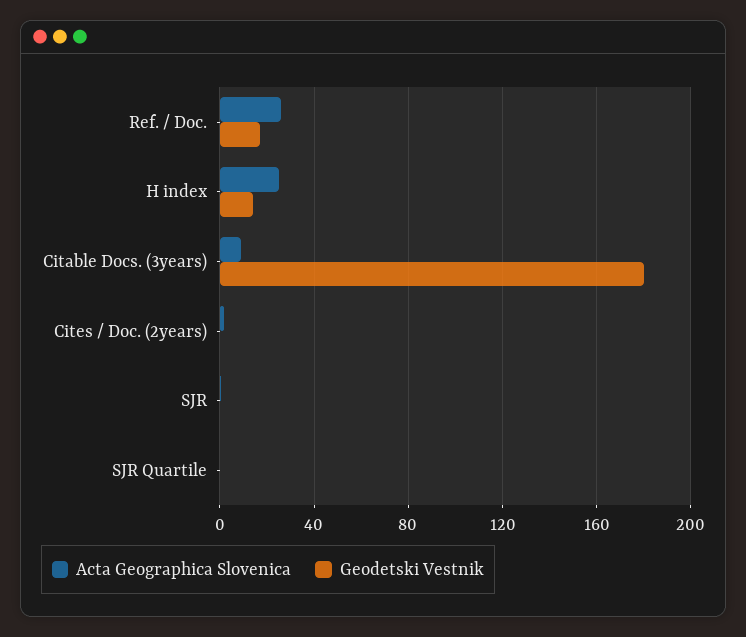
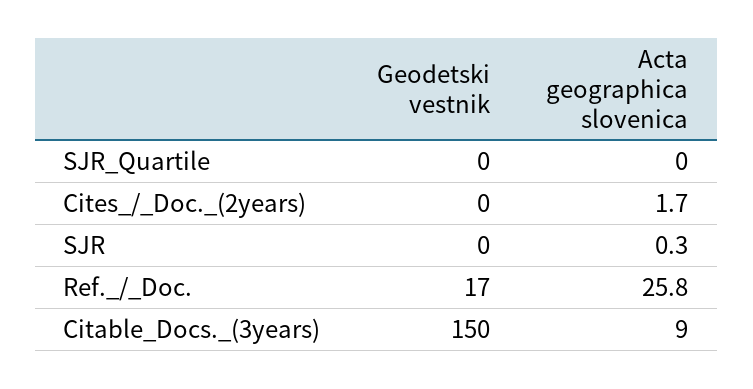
  {
    "Acta Geographica Slovenica": {
      "Ref. / Doc.": 25.8,
-     "H index": 25,
      "Citable Docs. (3years)": 9,
      "Cites / Doc. (2years)": 1.7,
      "SJR": 0.3,
      "SJR Quartile": 0
    },
    "Geodetski Vestnik": {
      "Ref. / Doc.": 17,
-     "H index": 15,
-     "Citable Docs. (3years)": 180,
+     "Citable Docs. (3years)": 150,
      "Cites / Doc. (2years)": 0,
      "SJR": 0,
      "SJR Quartile": 0
    }
  }

